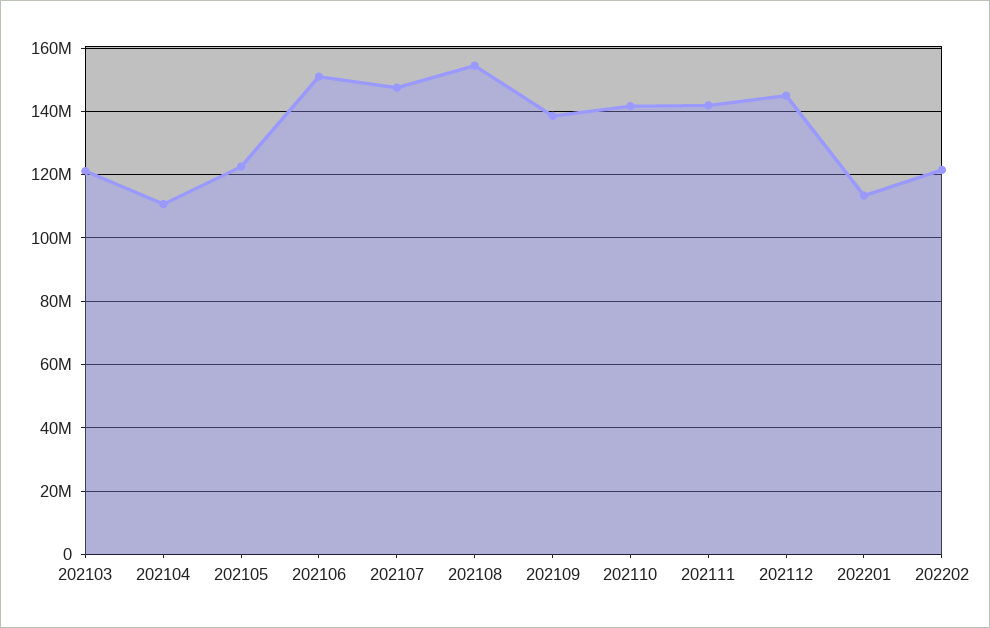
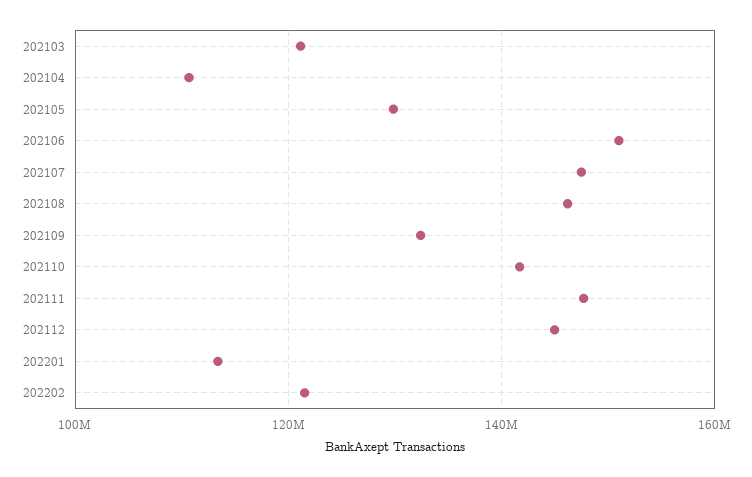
  {
    "202103": 122000000,
    "202104": 110000000,
-   "202105": 122000000,
+   "202105": 130000000,
    "202106": 150000000,
    "202107": 148000000,
-   "202108": 154000000,
+   "202108": 146000000,
-   "202109": 138000000,
+   "202109": 132000000,
    "202110": 142000000,
-   "202111": 142000000,
+   "202111": 148000000,
    "202112": 144000000,
    "202201": 114000000,
    "202202": 122000000
  }

